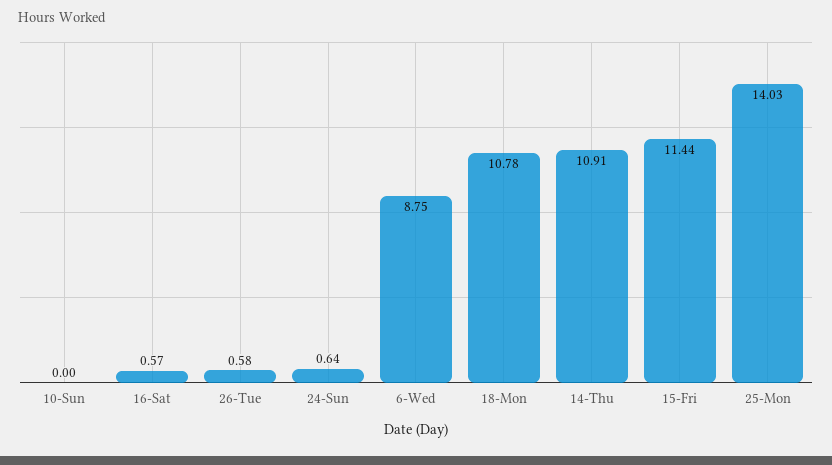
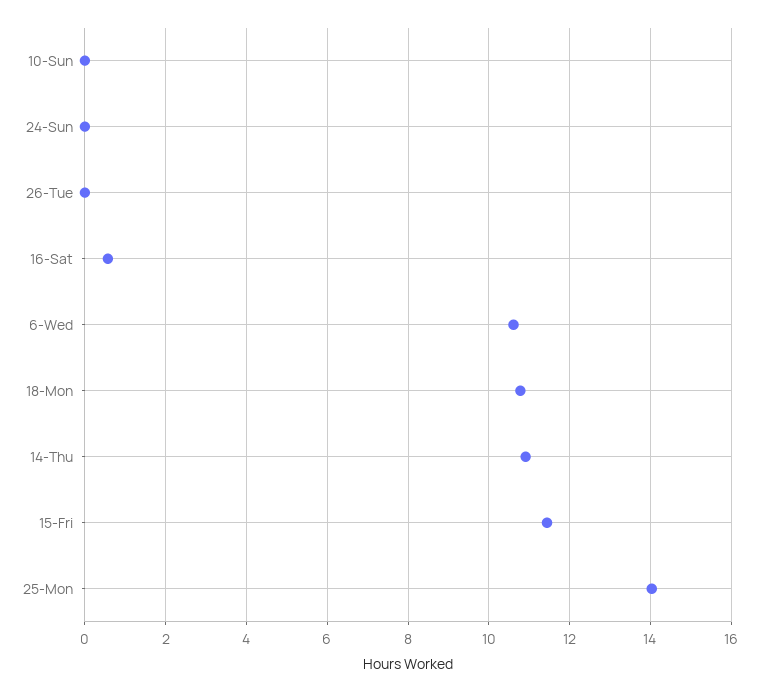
  {
    "10-Sun": 0,
    "16-Sat": 0.57,
-   "26-Tue": 0.58,
+   "26-Tue": 0,
-   "24-Sun": 0.64,
+   "24-Sun": 0,
-   "6-Wed": 8.75,
+   "6-Wed": 10.6,
    "18-Mon": 10.78,
    "14-Thu": 10.91,
    "15-Fri": 11.44,
    "25-Mon": 14.03
  }

